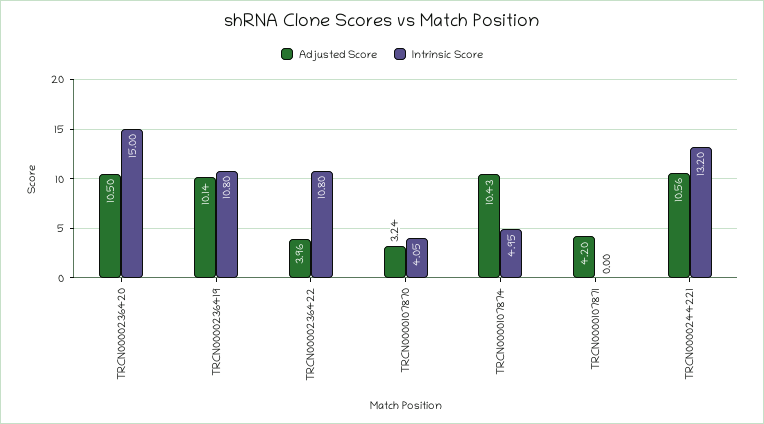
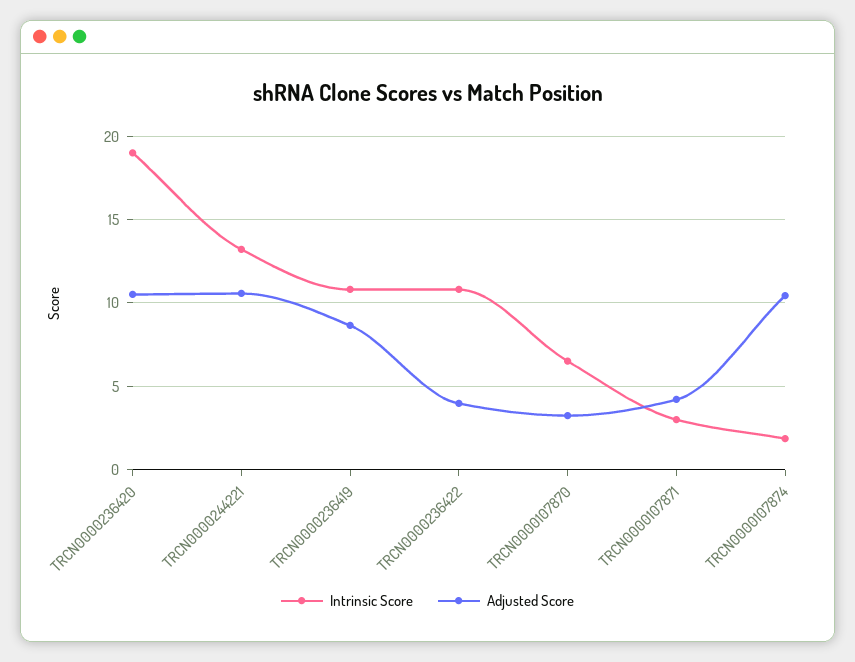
  {
    "Adjusted Score": {
      "TRCN0000236420": 10.5,
-     "TRCN0000236419": 10.14,
+     "TRCN0000236419": 8.5,
      "TRCN0000236422": 3.96,
      "TRCN0000107870": 3.24,
      "TRCN0000107874": 10.43,
      "TRCN0000107871": 4.2,
      "TRCN0000244221": 10.56
    },
    "Intrinsic Score": {
-     "TRCN0000236420": 15,
+     "TRCN0000236420": 19,
      "TRCN0000236419": 10.8,
      "TRCN0000236422": 10.8,
-     "TRCN0000107870": 4.05,
+     "TRCN0000107870": 6.5,
-     "TRCN0000107874": 4.95,
+     "TRCN0000107874": 2,
-     "TRCN0000107871": 0,
+     "TRCN0000107871": 3,
      "TRCN0000244221": 13.2
    }
  }

